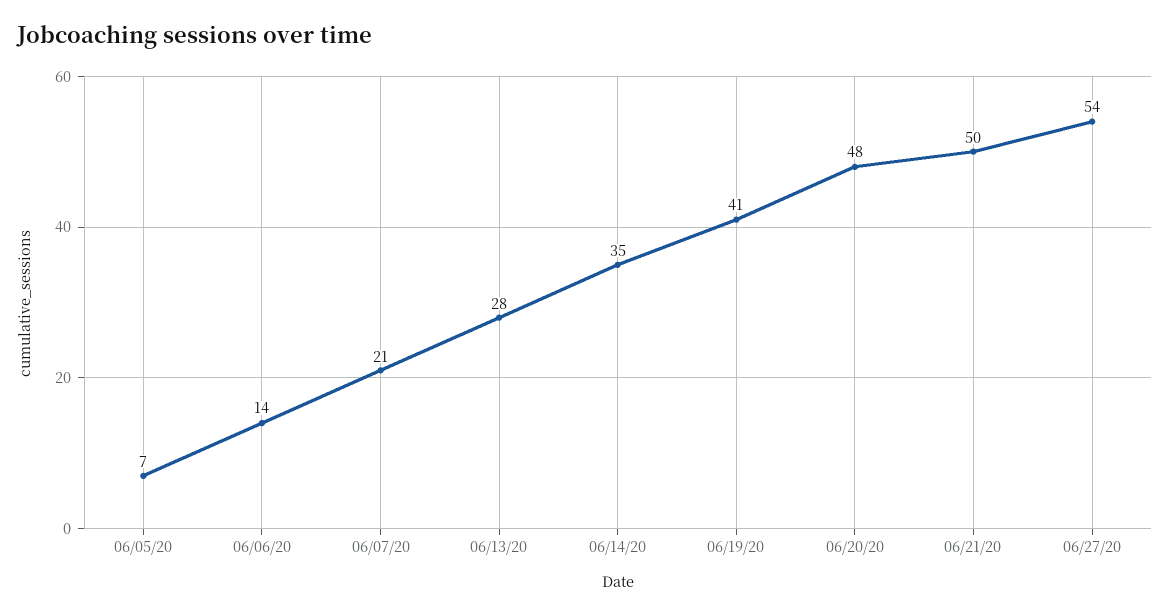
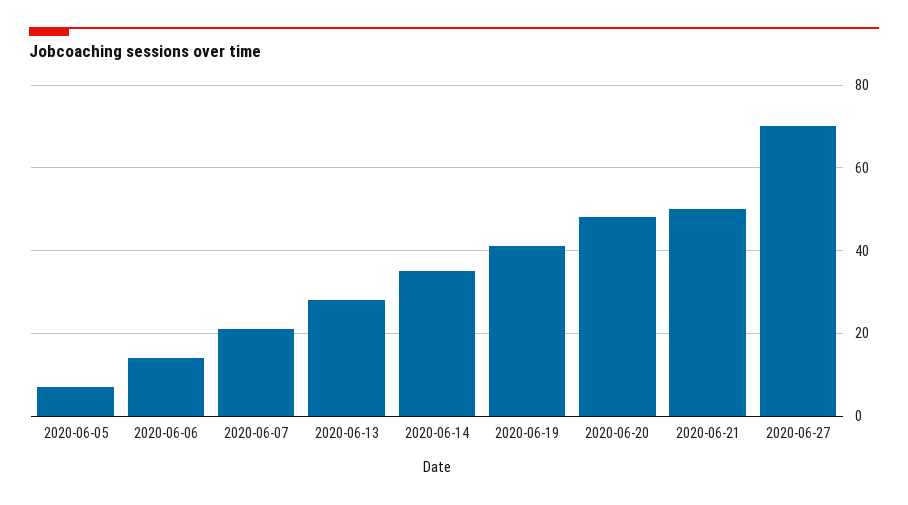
  {
    "06/05/20": 7,
    "06/06/20": 14,
    "06/07/20": 21,
    "06/13/20": 28,
    "06/14/20": 35,
    "06/19/20": 41,
    "06/20/20": 48,
    "06/21/20": 50,
-   "06/27/20": 54
+   "06/27/20": 70
  }

